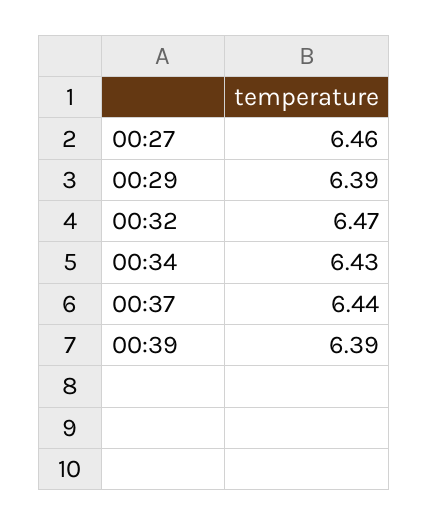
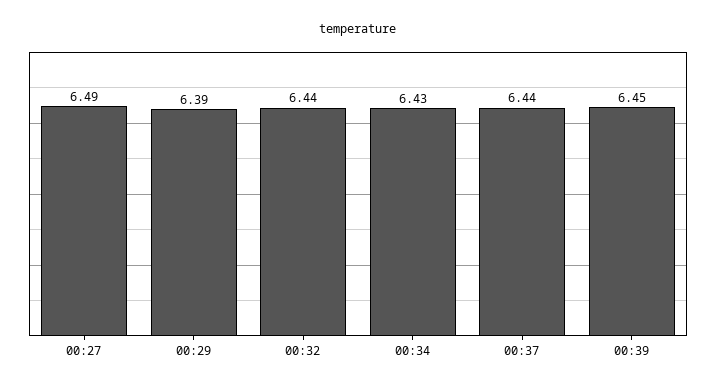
  {
-   "00:27": 6.46,
+   "00:27": 6.49,
    "00:29": 6.39,
-   "00:32": 6.47,
+   "00:32": 6.44,
    "00:34": 6.43,
    "00:37": 6.44,
-   "00:39": 6.39
+   "00:39": 6.45
  }

